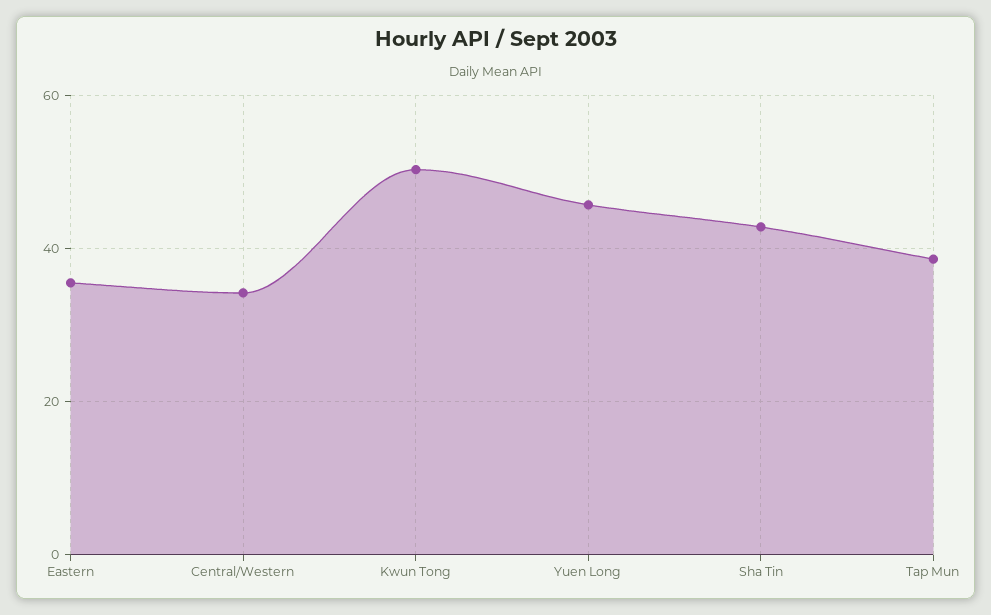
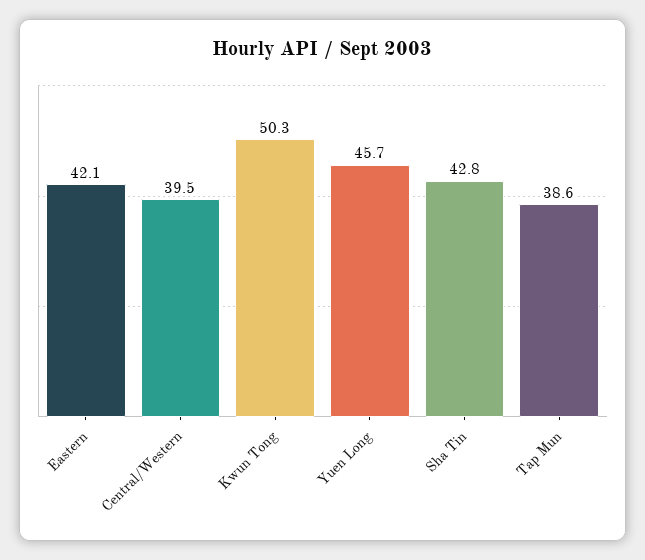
  {
-   "Eastern": 36,
+   "Eastern": 42.1,
-   "Central/Western": 34,
+   "Central/Western": 39.5,
    "Kwun Tong": 50.3,
    "Yuen Long": 45.7,
    "Sha Tin": 42.8,
    "Tap Mun": 38.6
  }

